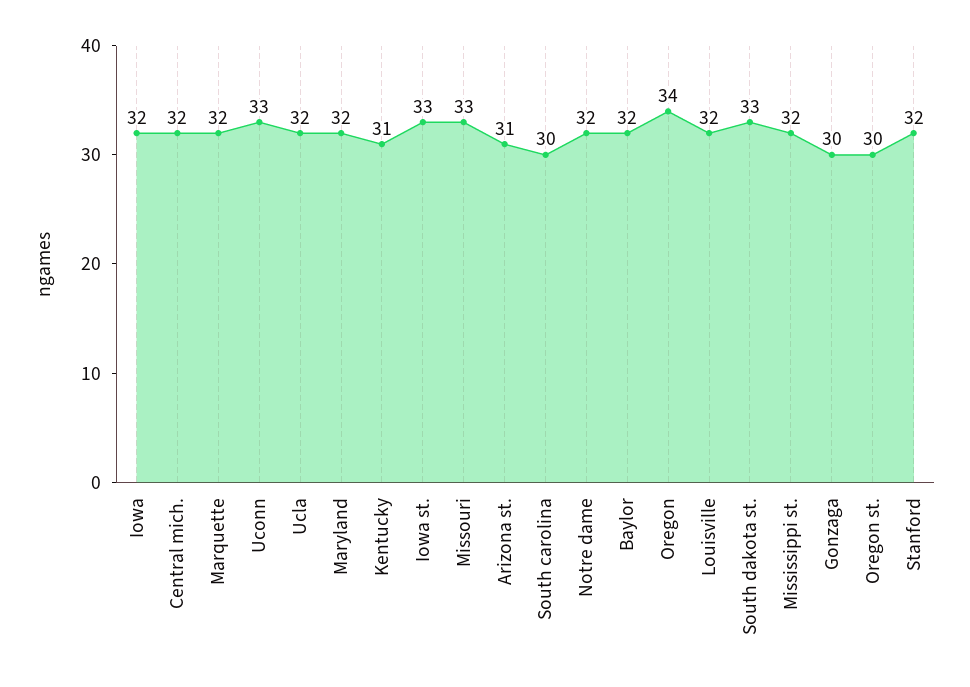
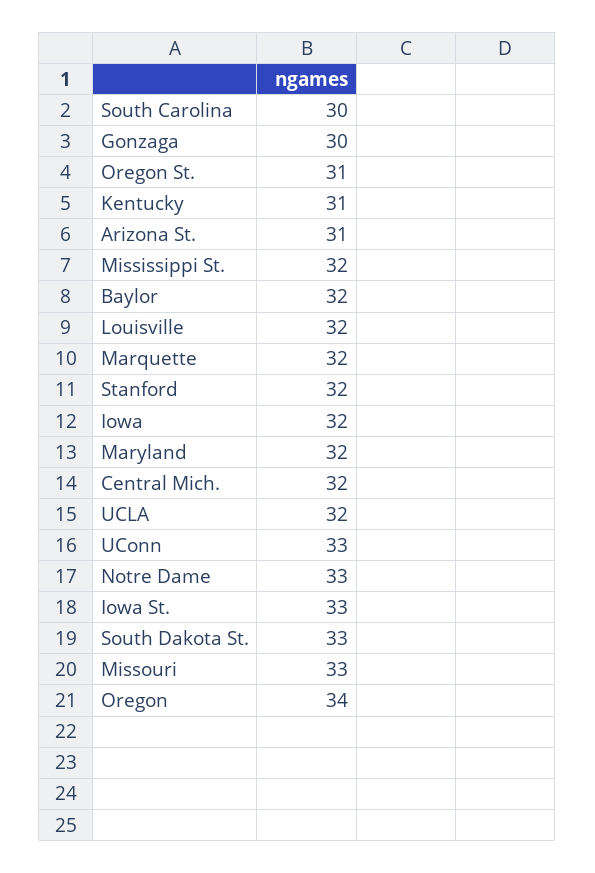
  {
    "Iowa": 32,
    "Central mich.": 32,
    "Marquette": 32,
    "Uconn": 33,
    "Ucla": 32,
    "Maryland": 32,
    "Kentucky": 31,
    "Iowa st.": 33,
    "Missouri": 33,
    "Arizona st.": 31,
    "South carolina": 30,
-   "Notre dame": 32,
+   "Notre dame": 33,
    "Baylor": 32,
    "Oregon": 34,
    "Louisville": 32,
    "South dakota st.": 33,
    "Mississippi st.": 32,
    "Gonzaga": 30,
-   "Oregon st.": 30,
+   "Oregon st.": 31,
    "Stanford": 32
  }

